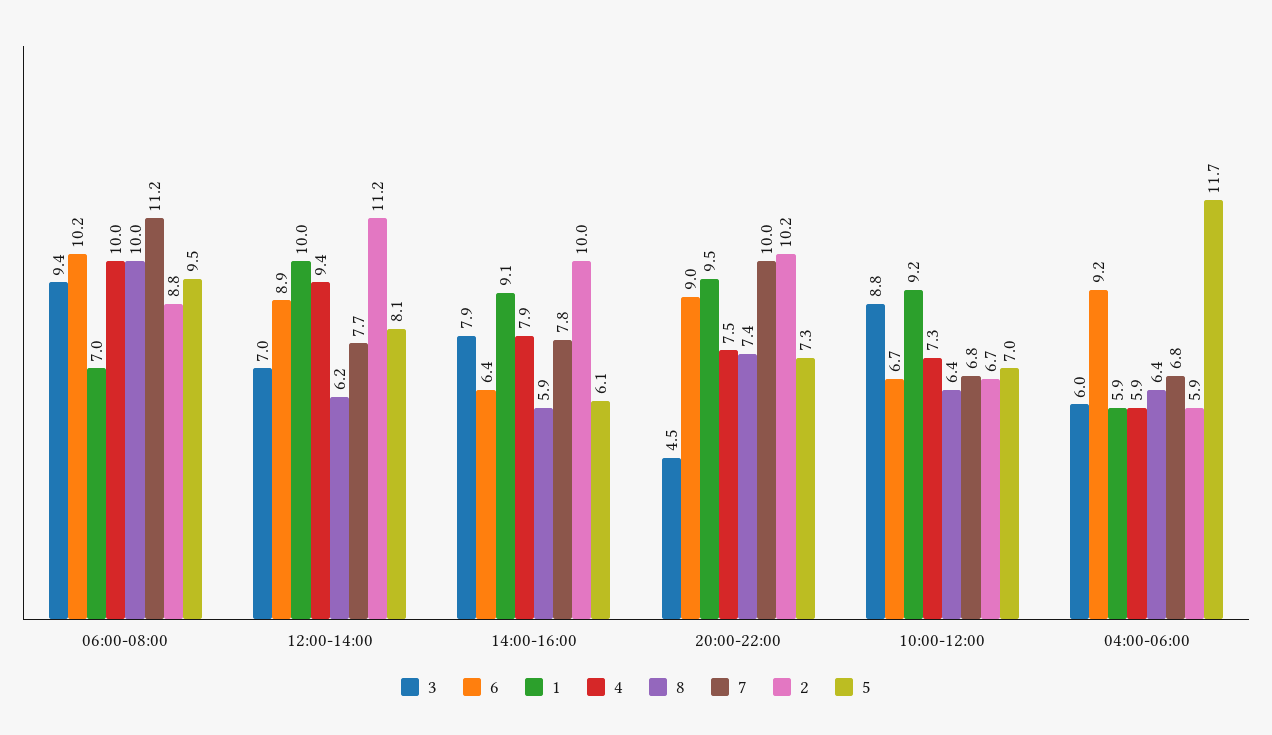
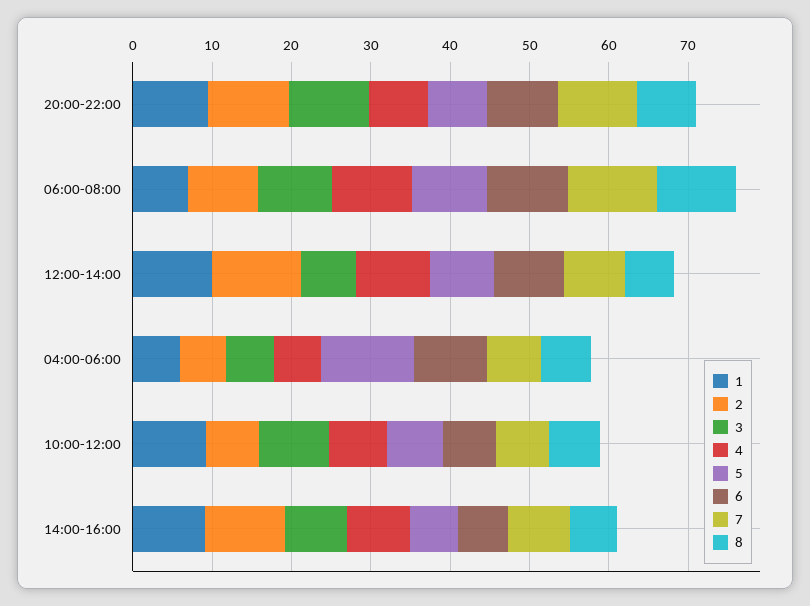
  {
    "3": {
      "06:00-08:00": 9.4,
      "12:00-14:00": 7,
      "14:00-16:00": 7.9,
-     "20:00-22:00": 4.5,
+     "20:00-22:00": 10,
      "10:00-12:00": 8.8,
      "04:00-06:00": 6
    },
    "6": {
      "06:00-08:00": 10.2,
      "12:00-14:00": 8.9,
      "14:00-16:00": 6.4,
      "20:00-22:00": 9,
      "10:00-12:00": 6.7,
      "04:00-06:00": 9.2
    },
    "1": {
      "06:00-08:00": 7,
      "12:00-14:00": 10,
      "14:00-16:00": 9.1,
      "20:00-22:00": 9.5,
      "10:00-12:00": 9.2,
      "04:00-06:00": 5.9
    },
    "4": {
      "06:00-08:00": 10,
      "12:00-14:00": 9.4,
      "14:00-16:00": 7.9,
      "20:00-22:00": 7.5,
      "10:00-12:00": 7.3,
      "04:00-06:00": 5.9
    },
    "8": {
      "06:00-08:00": 10,
      "12:00-14:00": 6.2,
      "14:00-16:00": 5.9,
      "20:00-22:00": 7.4,
      "10:00-12:00": 6.4,
      "04:00-06:00": 6.4
    },
    "7": {
      "06:00-08:00": 11.2,
      "12:00-14:00": 7.7,
      "14:00-16:00": 7.8,
      "20:00-22:00": 10,
      "10:00-12:00": 6.8,
      "04:00-06:00": 6.8
    },
    "2": {
      "06:00-08:00": 8.8,
      "12:00-14:00": 11.2,
      "14:00-16:00": 10,
      "20:00-22:00": 10.2,
      "10:00-12:00": 6.7,
      "04:00-06:00": 5.9
    },
    "5": {
      "06:00-08:00": 9.5,
      "12:00-14:00": 8.1,
      "14:00-16:00": 6.1,
      "20:00-22:00": 7.3,
      "10:00-12:00": 7,
      "04:00-06:00": 11.7
    }
  }

